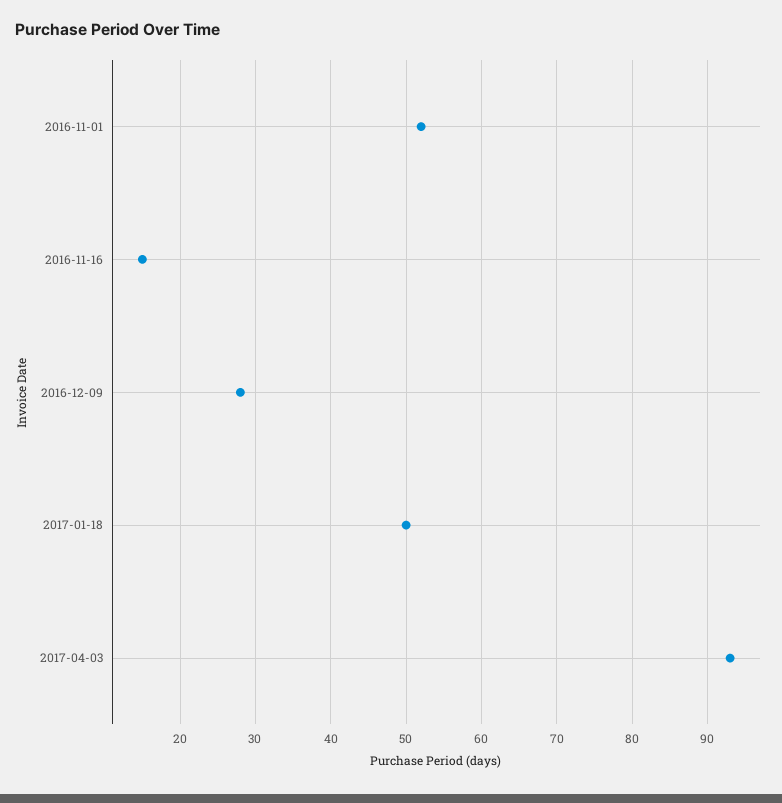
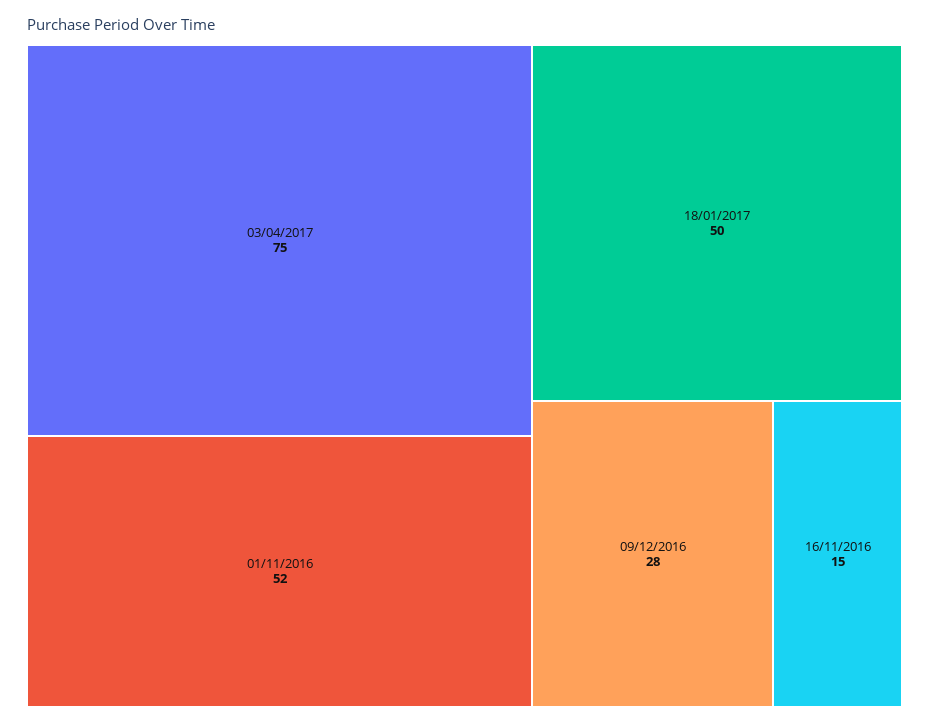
  {
    "2016-11-01": 52,
    "2016-11-16": 15,
    "2016-12-09": 28,
    "2017-01-18": 50,
-   "2017-04-03": 93
+   "2017-04-03": 75
  }

